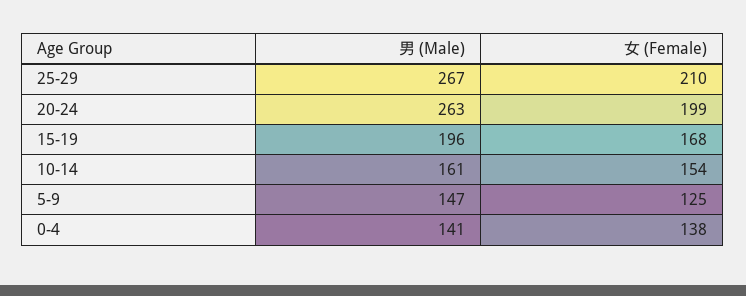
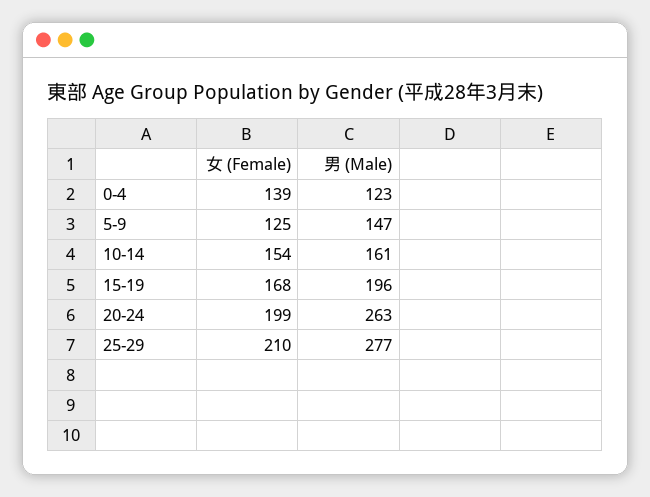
  {
    "男 (Male)": {
-     "25-29": 267,
+     "25-29": 277,
      "20-24": 263,
      "15-19": 196,
      "10-14": 161,
      "5-9": 147,
-     "0-4": 141
+     "0-4": 123
    },
    "女 (Female)": {
      "25-29": 210,
      "20-24": 199,
      "15-19": 168,
      "10-14": 154,
      "5-9": 125,
-     "0-4": 138
+     "0-4": 139
    }
  }

